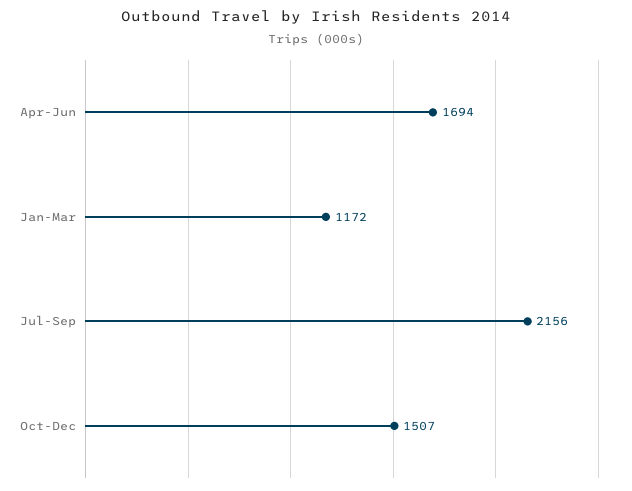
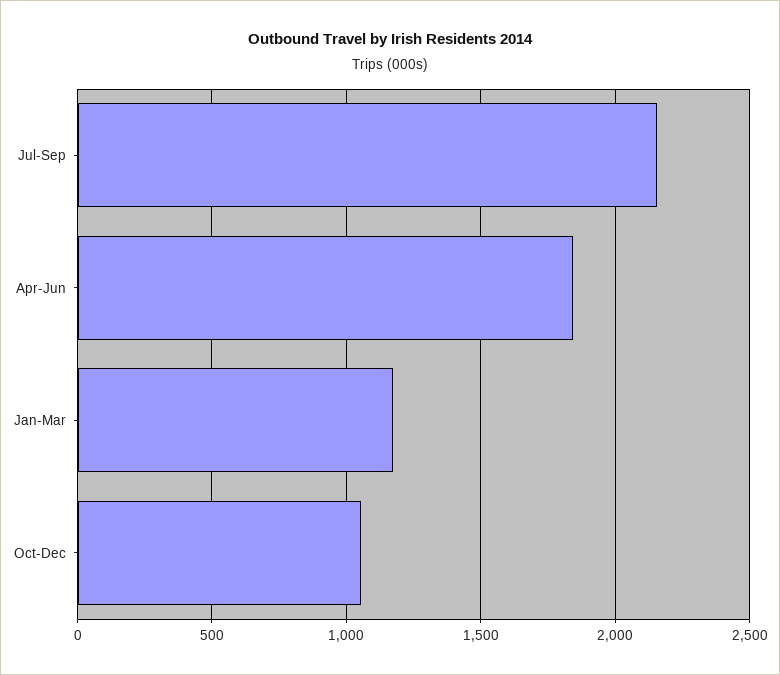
  {
-   "Apr-Jun": 1694,
+   "Apr-Jun": 1850,
    "Jan-Mar": 1172,
    "Jul-Sep": 2156,
-   "Oct-Dec": 1507
+   "Oct-Dec": 1050
  }

